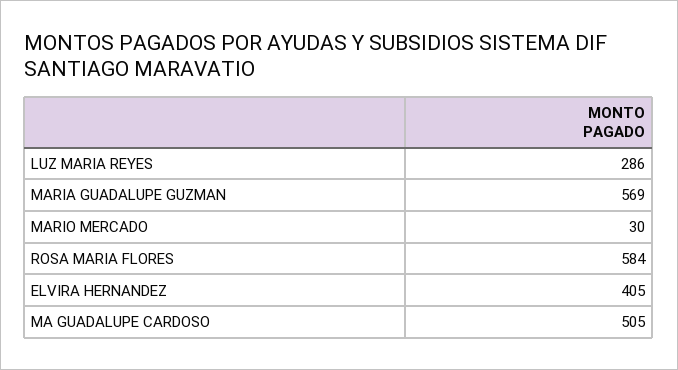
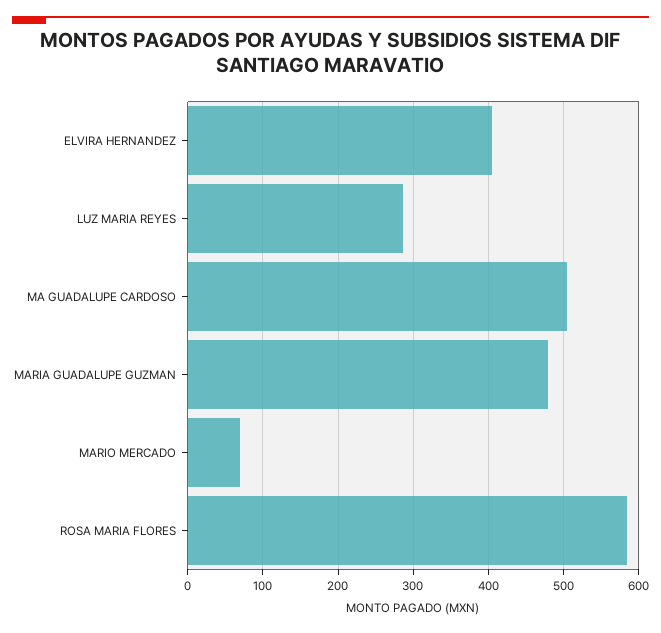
  {
    "LUZ MARIA REYES": 286,
-   "MARIA GUADALUPE GUZMAN": 569,
+   "MARIA GUADALUPE GUZMAN": 480,
-   "MARIO MERCADO": 30,
+   "MARIO MERCADO": 70,
    "ROSA MARIA FLORES": 584,
    "ELVIRA HERNANDEZ": 405,
    "MA GUADALUPE CARDOSO": 505
  }

